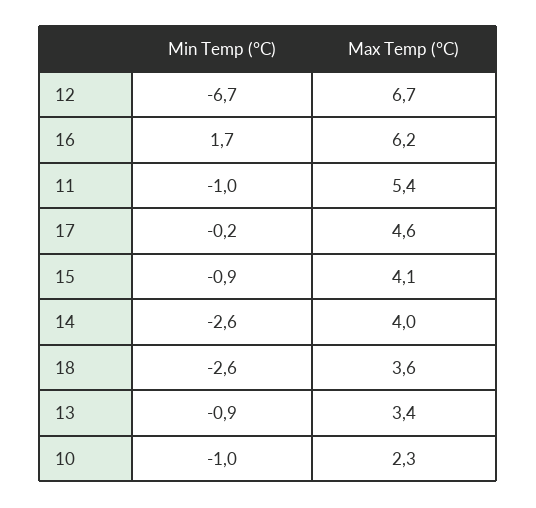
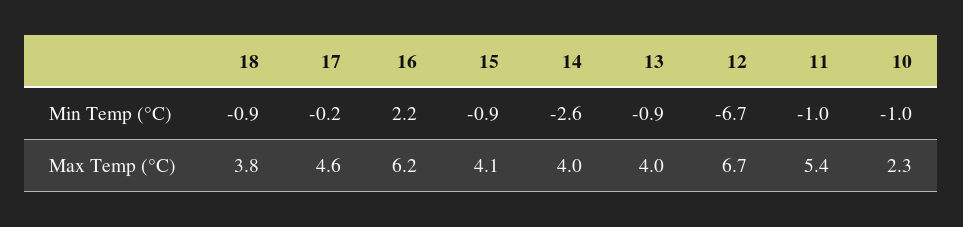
  {
    "Min Temp (°C)": {
      "12": -6.7,
-     "16": 1.7,
+     "16": 2.2,
      "11": -1,
      "17": -0.2,
      "15": -0.9,
      "14": -2.6,
-     "18": -2.6,
+     "18": -0.9,
      "13": -0.9,
      "10": -1
    },
    "Max Temp (°C)": {
      "12": 6.7,
      "16": 6.2,
      "11": 5.4,
      "17": 4.6,
      "15": 4.1,
      "14": 4,
-     "18": 3.6,
+     "18": 3.8,
-     "13": 3.4,
+     "13": 4,
      "10": 2.3
    }
  }

